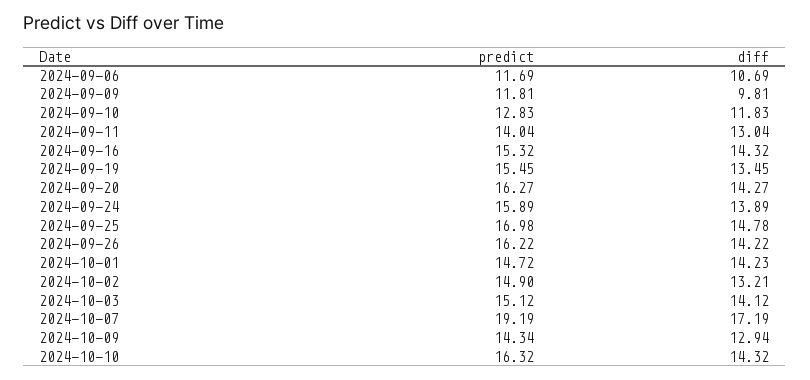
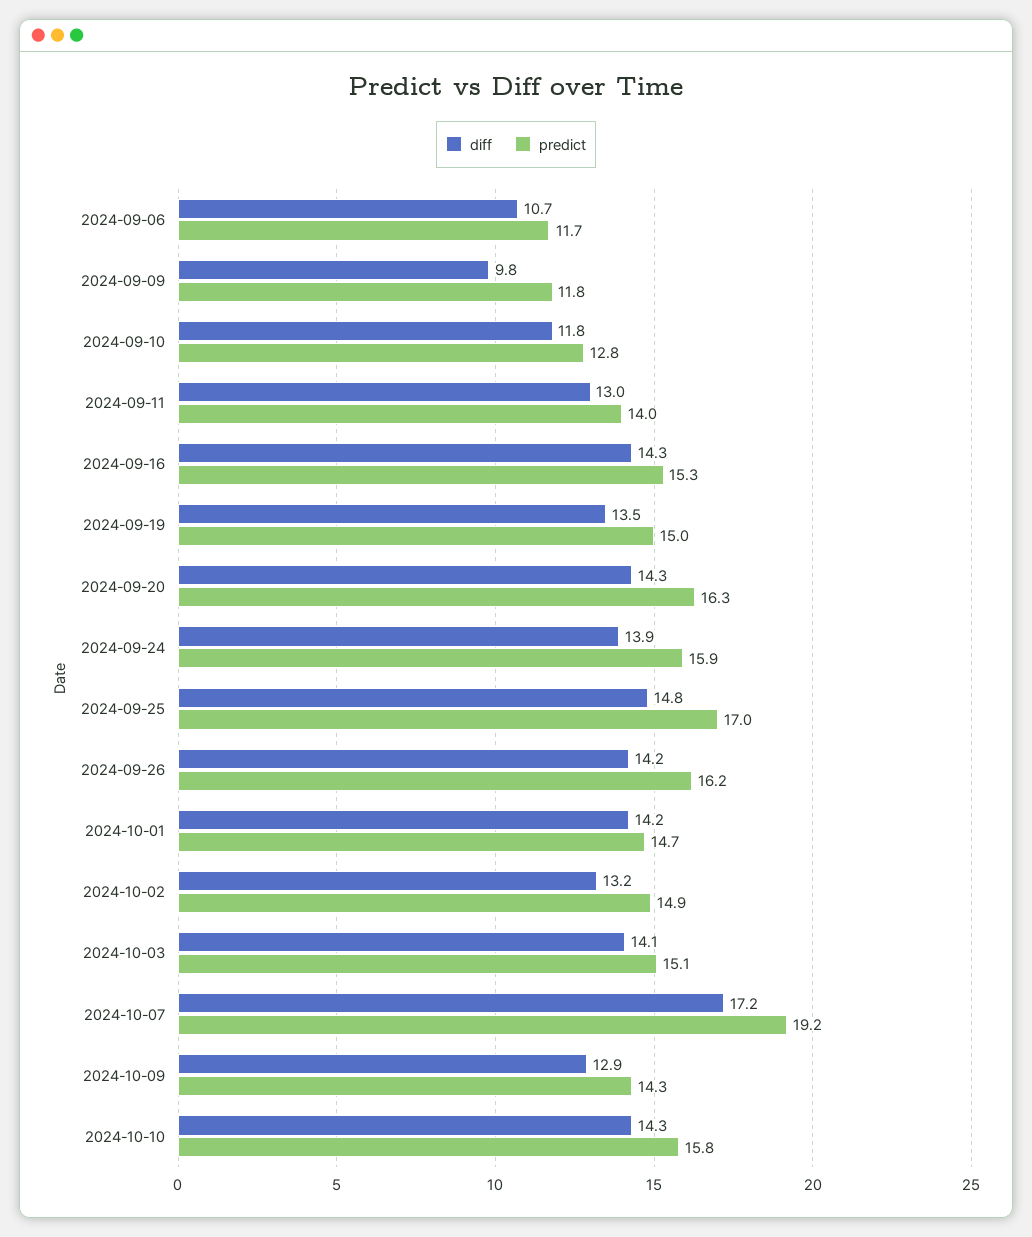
  {
    "predict": {
      "2024-09-06": 11.69,
      "2024-09-09": 11.81,
      "2024-09-10": 12.83,
      "2024-09-11": 14.04,
      "2024-09-16": 15.32,
-     "2024-09-19": 15.45,
+     "2024-09-19": 15,
      "2024-09-20": 16.27,
      "2024-09-24": 15.89,
      "2024-09-25": 16.98,
      "2024-09-26": 16.22,
      "2024-10-01": 14.72,
      "2024-10-02": 14.9,
      "2024-10-03": 15.12,
      "2024-10-07": 19.19,
      "2024-10-09": 14.34,
-     "2024-10-10": 16.32
+     "2024-10-10": 15.8
    },
    "diff": {
      "2024-09-06": 10.69,
      "2024-09-09": 9.81,
      "2024-09-10": 11.83,
      "2024-09-11": 13.04,
      "2024-09-16": 14.32,
      "2024-09-19": 13.45,
      "2024-09-20": 14.27,
      "2024-09-24": 13.89,
      "2024-09-25": 14.78,
      "2024-09-26": 14.22,
      "2024-10-01": 14.23,
      "2024-10-02": 13.21,
      "2024-10-03": 14.12,
      "2024-10-07": 17.19,
      "2024-10-09": 12.94,
      "2024-10-10": 14.32
    }
  }

